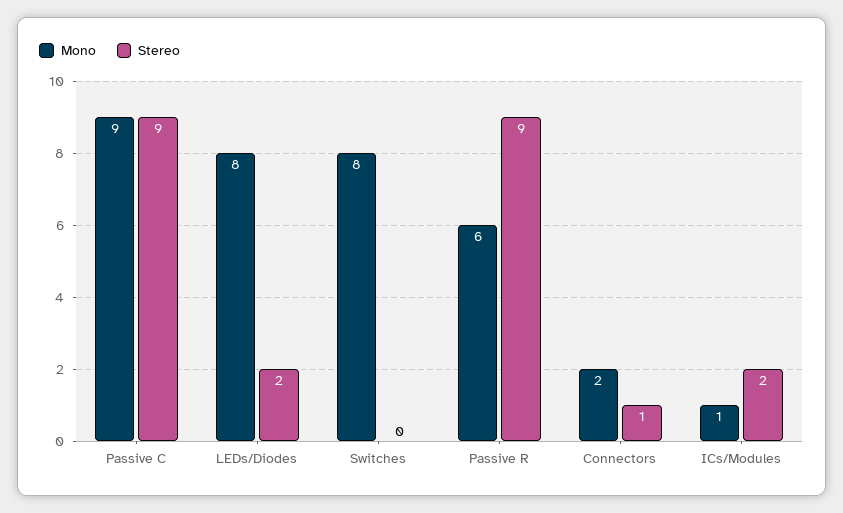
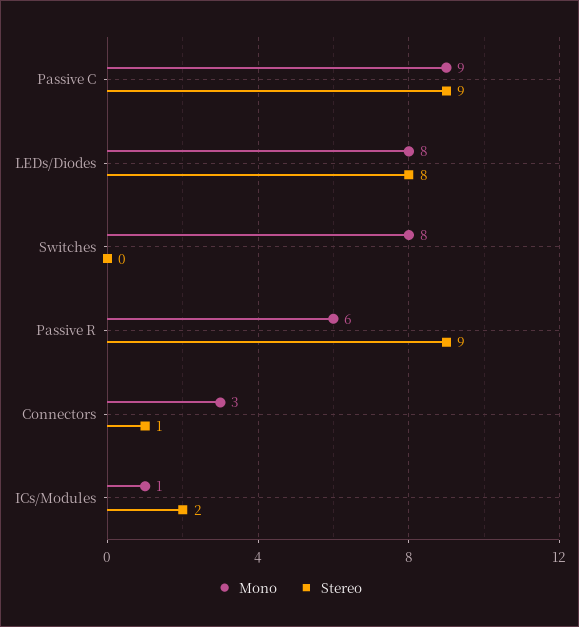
  {
    "Mono": {
      "Passive C": 9,
      "LEDs/Diodes": 8,
      "Switches": 8,
      "Passive R": 6,
-     "Connectors": 2,
+     "Connectors": 3,
      "ICs/Modules": 1
    },
    "Stereo": {
      "Passive C": 9,
-     "LEDs/Diodes": 2,
+     "LEDs/Diodes": 8,
      "Switches": 0,
      "Passive R": 9,
      "Connectors": 1,
      "ICs/Modules": 2
    }
  }

